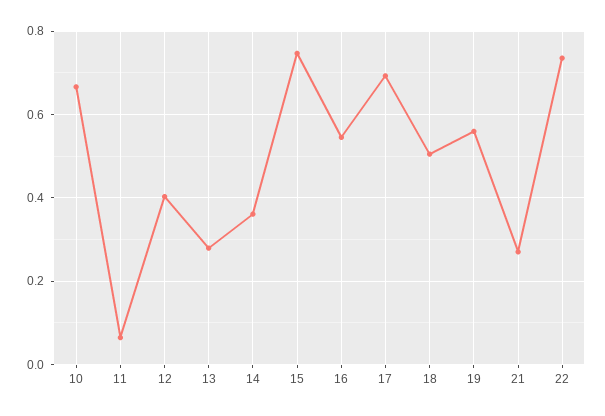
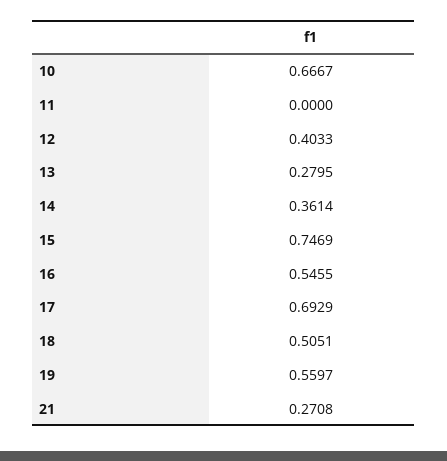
  {
    "10": 0.6667,
-   "11": 0.06,
+   "11": 0,
    "12": 0.4033,
    "13": 0.2795,
    "14": 0.3614,
    "15": 0.7469,
    "16": 0.5455,
    "17": 0.6929,
    "18": 0.5051,
    "19": 0.5597,
-   "21": 0.2708,
+   "21": 0.2708
-   "22": 0.74
  }

